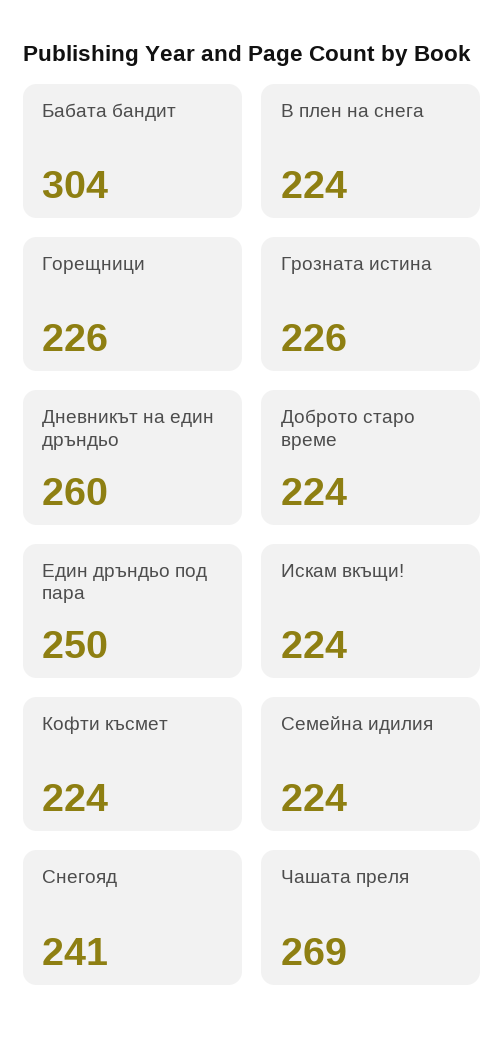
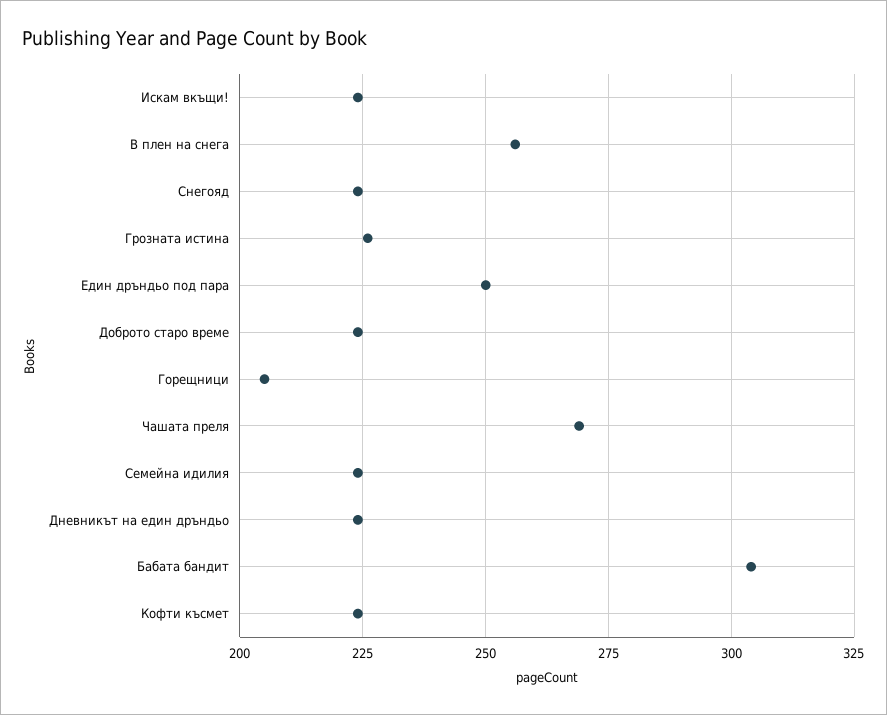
  {
    "Бабата бандит": 304,
-   "В плен на снега": 224,
+   "В плен на снега": 255,
-   "Горещници": 226,
+   "Горещници": 205,
    "Грозната истина": 226,
-   "Дневникът на един дръндьо": 260,
+   "Дневникът на един дръндьо": 225,
    "Доброто старо време": 224,
    "Един дръндьо под пара": 250,
    "Искам вкъщи!": 224,
    "Кофти късмет": 224,
    "Семейна идилия": 224,
-   "Снегояд": 241,
+   "Снегояд": 225,
    "Чашата преля": 269
  }

